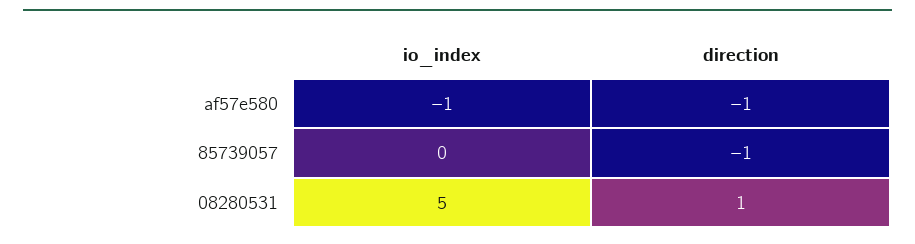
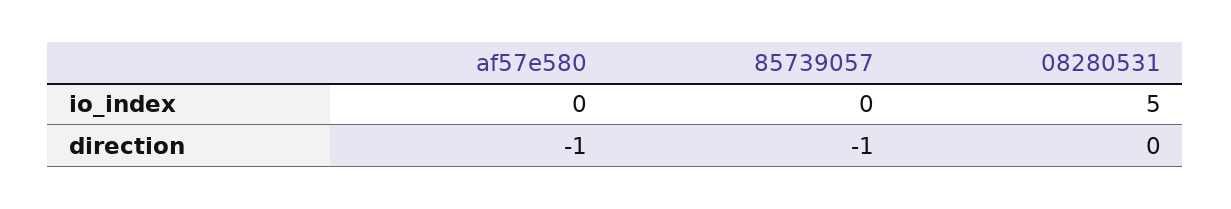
  {
    "io_index": {
-     "af57e580": -1,
+     "af57e580": 0,
      "85739057": 0,
      "08280531": 5
    },
    "direction": {
      "af57e580": -1,
      "85739057": -1,
-     "08280531": 1
+     "08280531": 0
    }
  }

